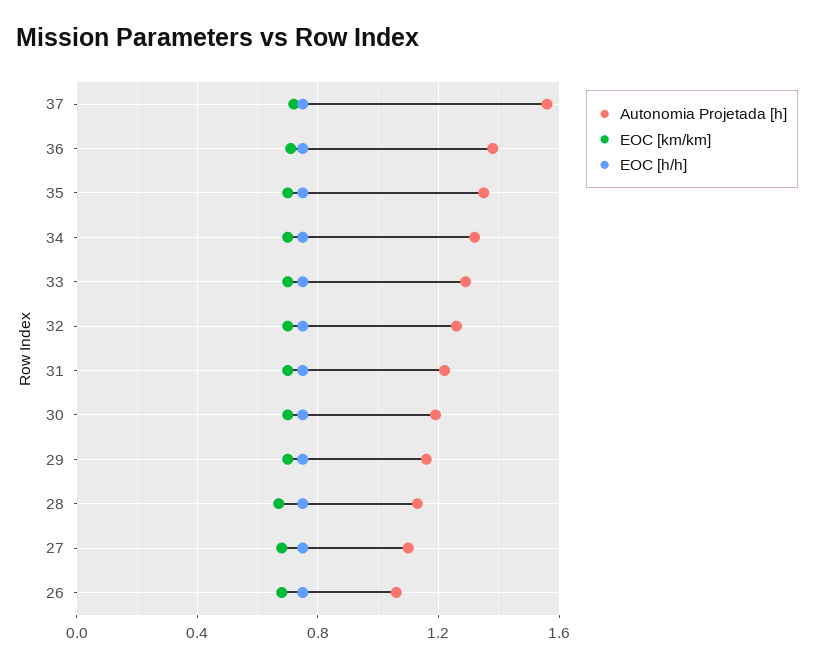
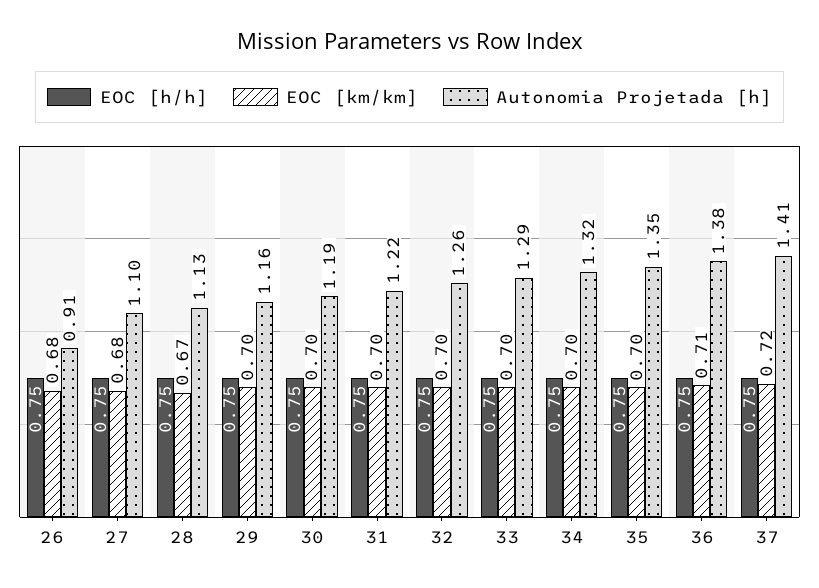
  {
    "Autonomia Projetada [h]": {
-     "37": 1.55,
+     "37": 1.41,
      "36": 1.38,
      "35": 1.35,
      "34": 1.32,
      "33": 1.29,
      "32": 1.26,
      "31": 1.22,
      "30": 1.19,
      "29": 1.16,
      "28": 1.13,
      "27": 1.1,
-     "26": 1.05
+     "26": 0.91
    },
    "EOC [km/km]": {
      "37": 0.72,
      "36": 0.71,
      "35": 0.7,
      "34": 0.7,
      "33": 0.7,
      "32": 0.7,
      "31": 0.7,
      "30": 0.7,
      "29": 0.7,
      "28": 0.67,
      "27": 0.68,
      "26": 0.68
    },
    "EOC [h/h]": {
      "37": 0.75,
      "36": 0.75,
      "35": 0.75,
      "34": 0.75,
      "33": 0.75,
      "32": 0.75,
      "31": 0.75,
      "30": 0.75,
      "29": 0.75,
      "28": 0.75,
      "27": 0.75,
      "26": 0.75
    }
  }

